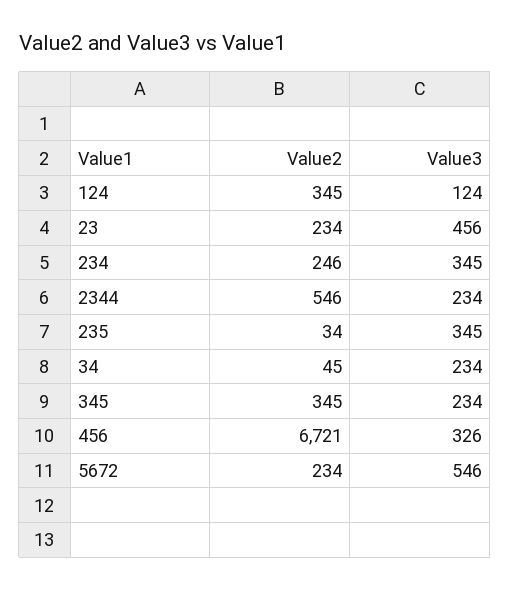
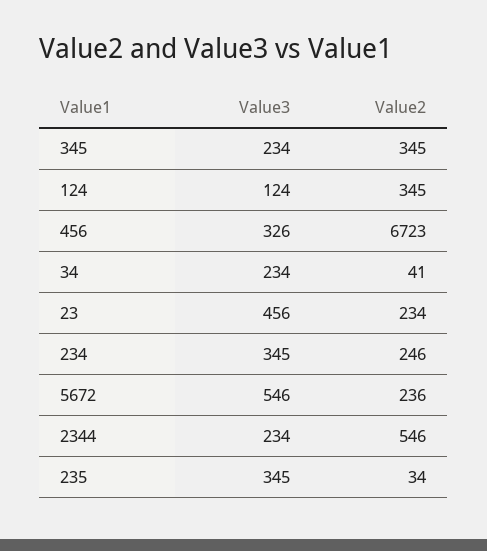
  {
    "Value2": {
      "124": 345,
      "23": 234,
      "234": 246,
      "2344": 546,
      "235": 34,
-     "34": 45,
+     "34": 41,
      "345": 345,
-     "456": 6721,
+     "456": 6723,
-     "5672": 234
+     "5672": 236
    },
    "Value3": {
      "124": 124,
      "23": 456,
      "234": 345,
      "2344": 234,
      "235": 345,
      "34": 234,
      "345": 234,
      "456": 326,
      "5672": 546
    }
  }

